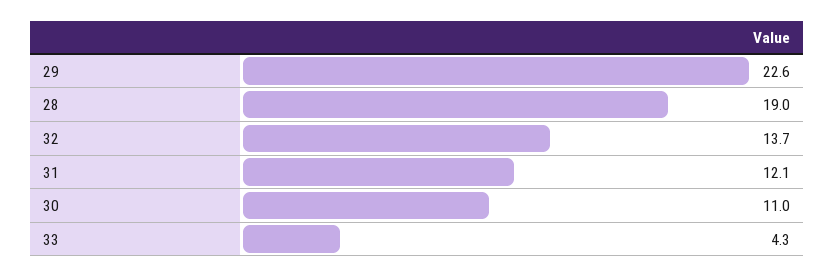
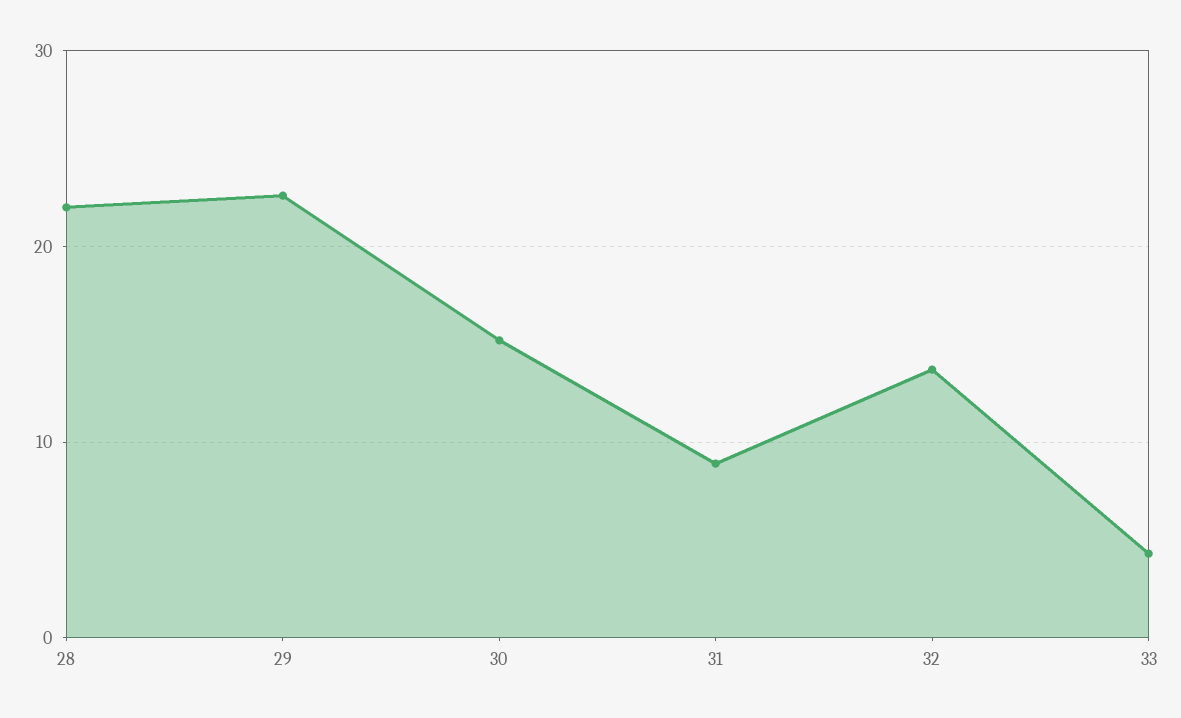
  {
    "29": 22.6,
-   "28": 19,
+   "28": 22,
    "32": 13.7,
-   "31": 12.1,
+   "31": 9,
-   "30": 11,
+   "30": 15,
    "33": 4.3
  }

